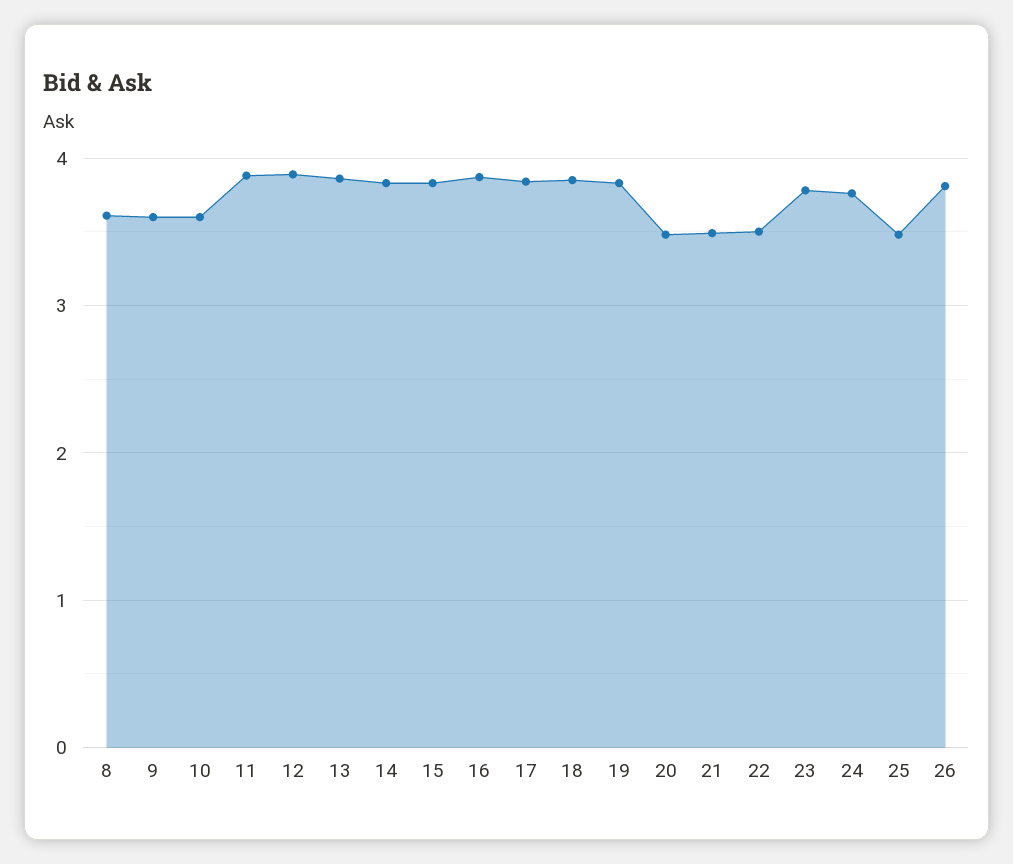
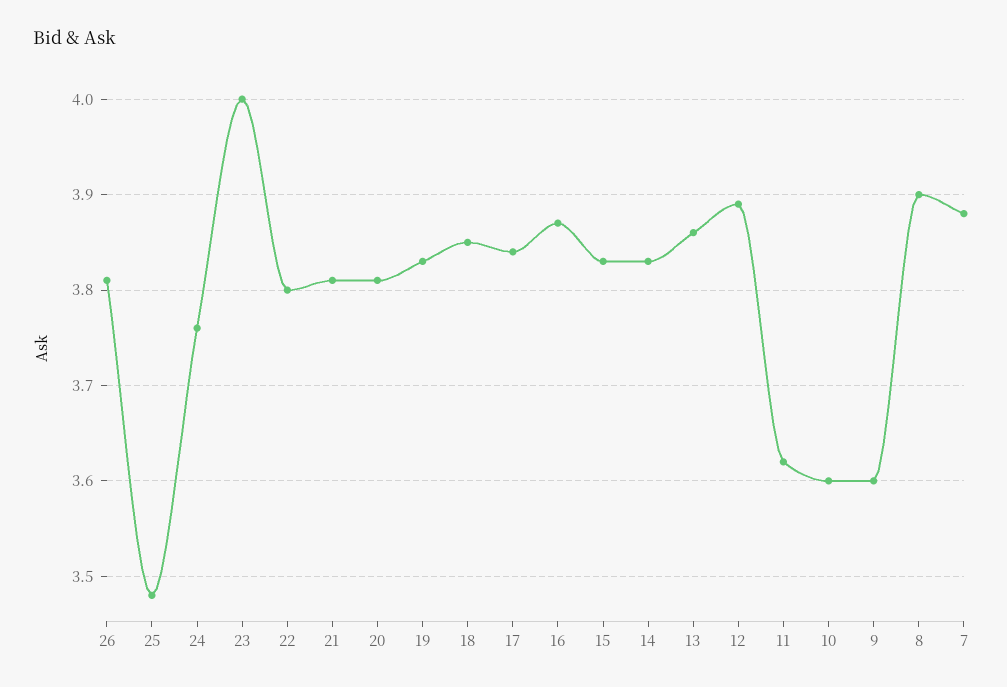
  {
-   "8": 3.6,
+   "8": 3.9,
    "9": 3.6,
    "10": 3.6,
-   "11": 3.9,
+   "11": 3.62,
    "12": 3.89,
    "13": 3.86,
    "14": 3.83,
    "15": 3.83,
    "16": 3.87,
    "17": 3.84,
    "18": 3.85,
    "19": 3.83,
-   "20": 3.5,
+   "20": 3.81,
-   "21": 3.5,
+   "21": 3.81,
-   "22": 3.5,
+   "22": 3.8,
-   "23": 3.8,
+   "23": 4,
    "24": 3.76,
    "25": 3.48,
-   "26": 3.81
+   "26": 3.81,
+   "7": 3.88
  }

